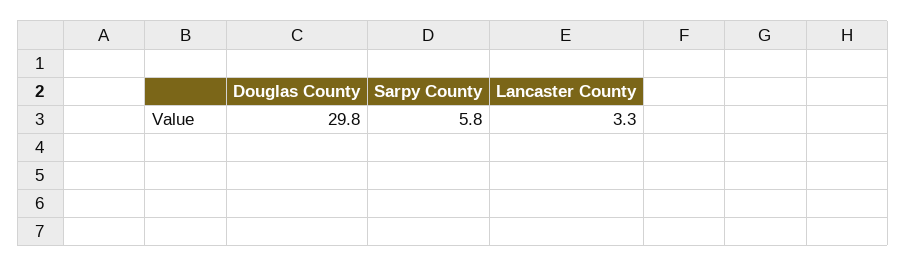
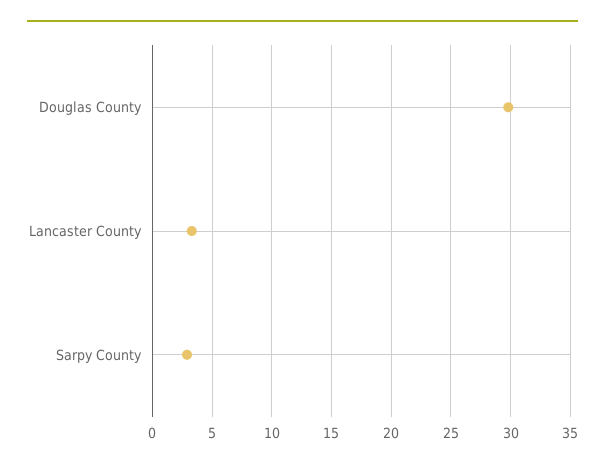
  {
    "Douglas County": 29.8,
-   "Sarpy County": 5.8,
+   "Sarpy County": 3,
    "Lancaster County": 3.3
  }

